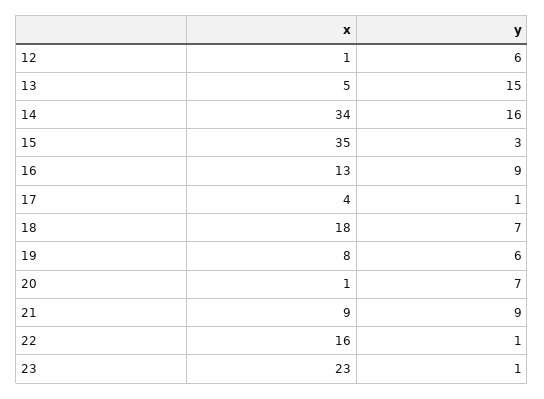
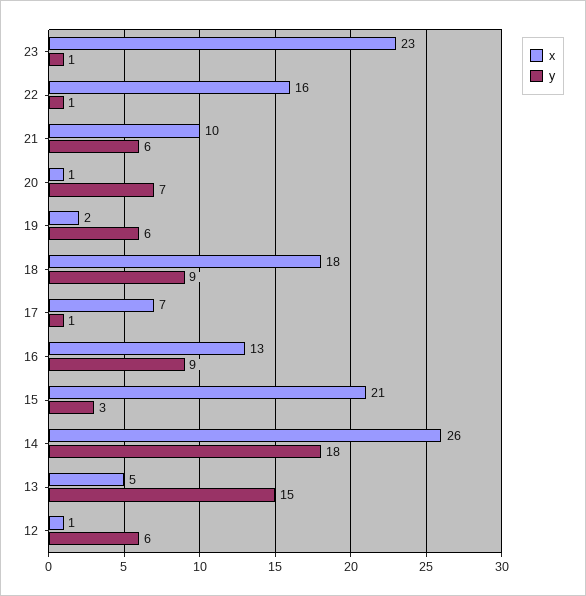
  {
    "x": {
      "12": 1,
      "13": 5,
-     "14": 34,
+     "14": 26,
-     "15": 35,
+     "15": 21,
      "16": 13,
-     "17": 4,
+     "17": 7,
      "18": 18,
-     "19": 8,
+     "19": 2,
      "20": 1,
-     "21": 9,
+     "21": 10,
      "22": 16,
      "23": 23
    },
    "y": {
      "12": 6,
      "13": 15,
-     "14": 16,
+     "14": 18,
      "15": 3,
      "16": 9,
      "17": 1,
-     "18": 7,
+     "18": 9,
      "19": 6,
      "20": 7,
-     "21": 9,
+     "21": 6,
      "22": 1,
      "23": 1
    }
  }

